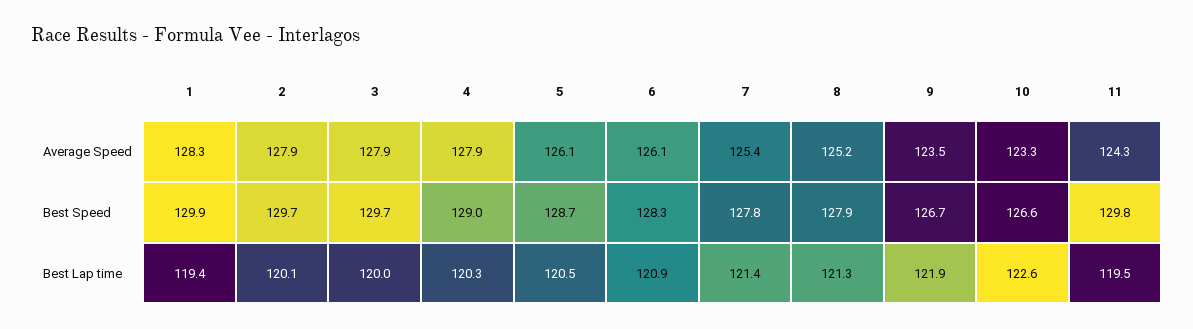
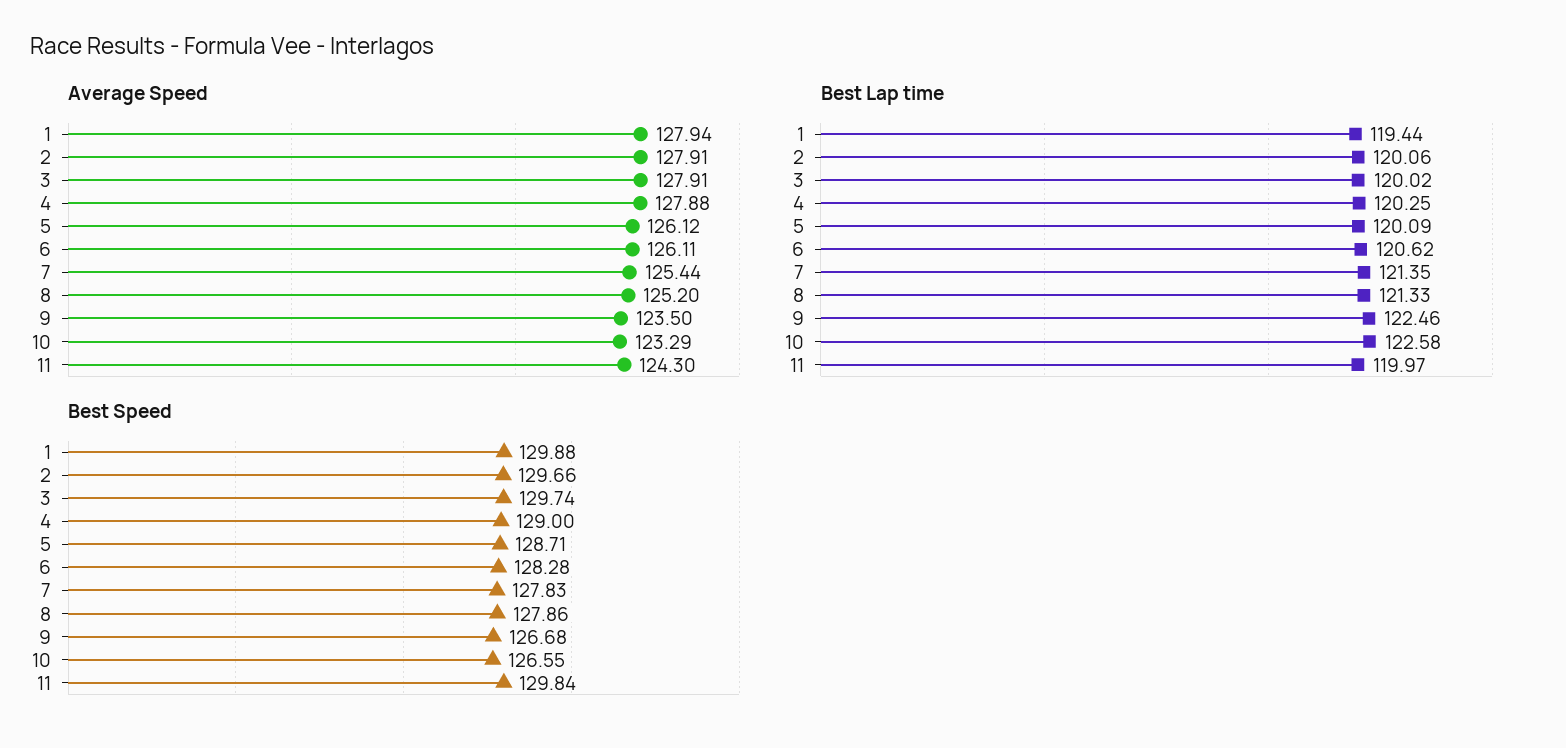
  {
    "Average Speed": {
-     "1": 128.3,
+     "1": 127.94,
      "2": 127.91,
      "3": 127.91,
      "4": 127.88,
      "5": 126.12,
      "6": 126.11,
      "7": 125.44,
      "8": 125.2,
      "9": 123.5,
      "10": 123.29,
      "11": 124.3
    },
    "Best Speed": {
      "1": 129.88,
      "2": 129.66,
      "3": 129.74,
      "4": 129,
      "5": 128.71,
      "6": 128.28,
      "7": 127.83,
      "8": 127.86,
      "9": 126.68,
      "10": 126.55,
      "11": 129.84
    },
    "Best Lap time": {
      "1": 119.44,
      "2": 120.06,
      "3": 120.02,
      "4": 120.25,
-     "5": 120.5,
+     "5": 120.09,
-     "6": 120.9,
+     "6": 120.62,
      "7": 121.35,
      "8": 121.33,
-     "9": 121.9,
+     "9": 122.46,
      "10": 122.58,
-     "11": 119.5
+     "11": 119.97
    }
  }

